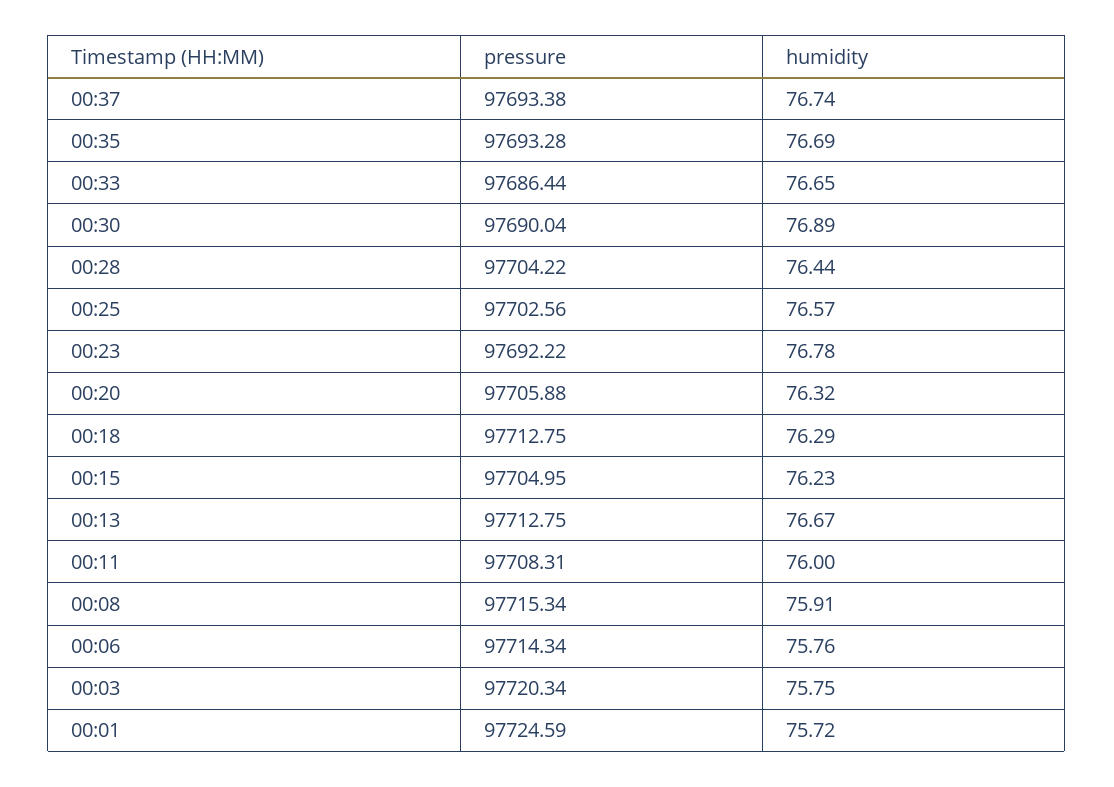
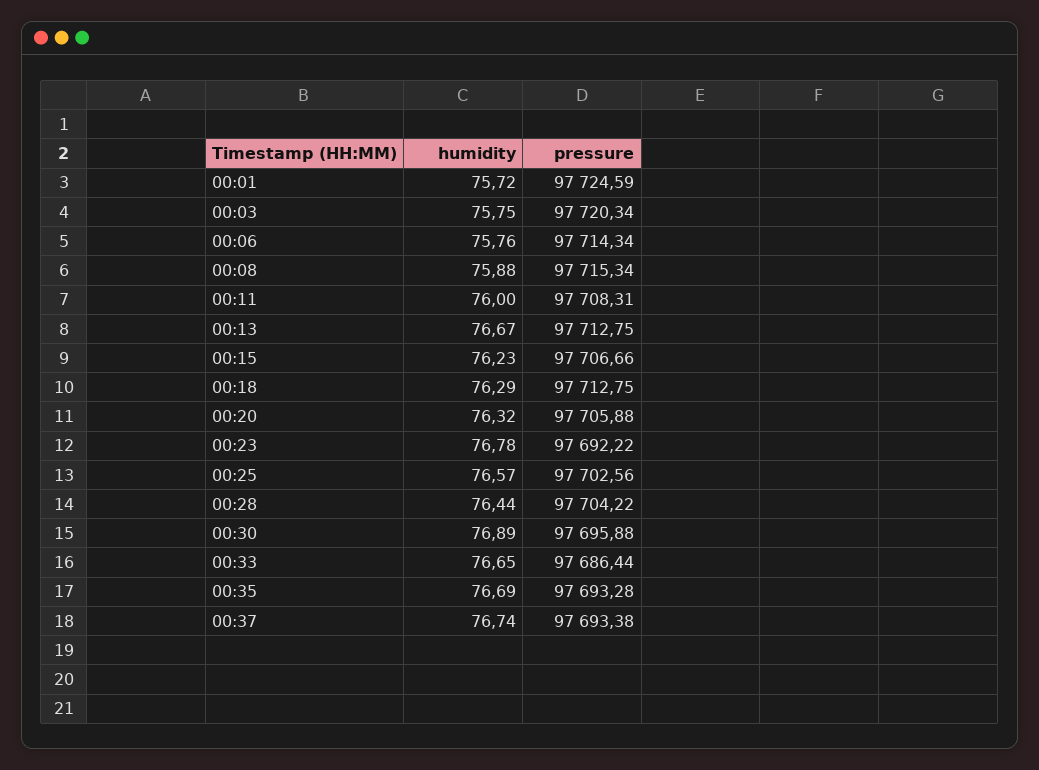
  {
    "pressure": {
      "00:37": 97693.38,
      "00:35": 97693.28,
      "00:33": 97686.44,
-     "00:30": 97690.04,
+     "00:30": 97695.88,
      "00:28": 97704.22,
      "00:25": 97702.56,
      "00:23": 97692.22,
      "00:20": 97705.88,
      "00:18": 97712.75,
-     "00:15": 97704.95,
+     "00:15": 97706.66,
      "00:13": 97712.75,
      "00:11": 97708.31,
      "00:08": 97715.34,
      "00:06": 97714.34,
      "00:03": 97720.34,
      "00:01": 97724.59
    },
    "humidity": {
      "00:37": 76.74,
      "00:35": 76.69,
      "00:33": 76.65,
      "00:30": 76.89,
      "00:28": 76.44,
      "00:25": 76.57,
      "00:23": 76.78,
      "00:20": 76.32,
      "00:18": 76.29,
      "00:15": 76.23,
      "00:13": 76.67,
      "00:11": 76,
-     "00:08": 75.91,
+     "00:08": 75.88,
      "00:06": 75.76,
      "00:03": 75.75,
      "00:01": 75.72
    }
  }

